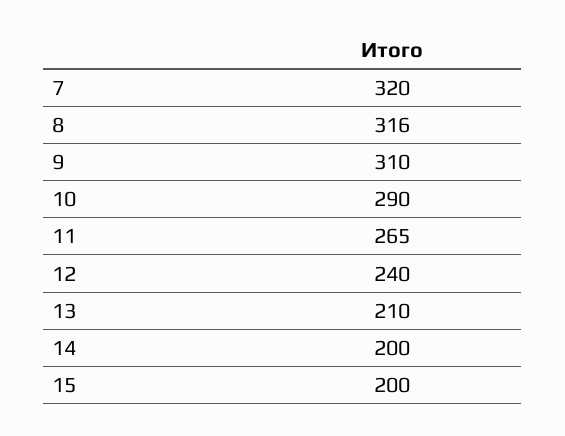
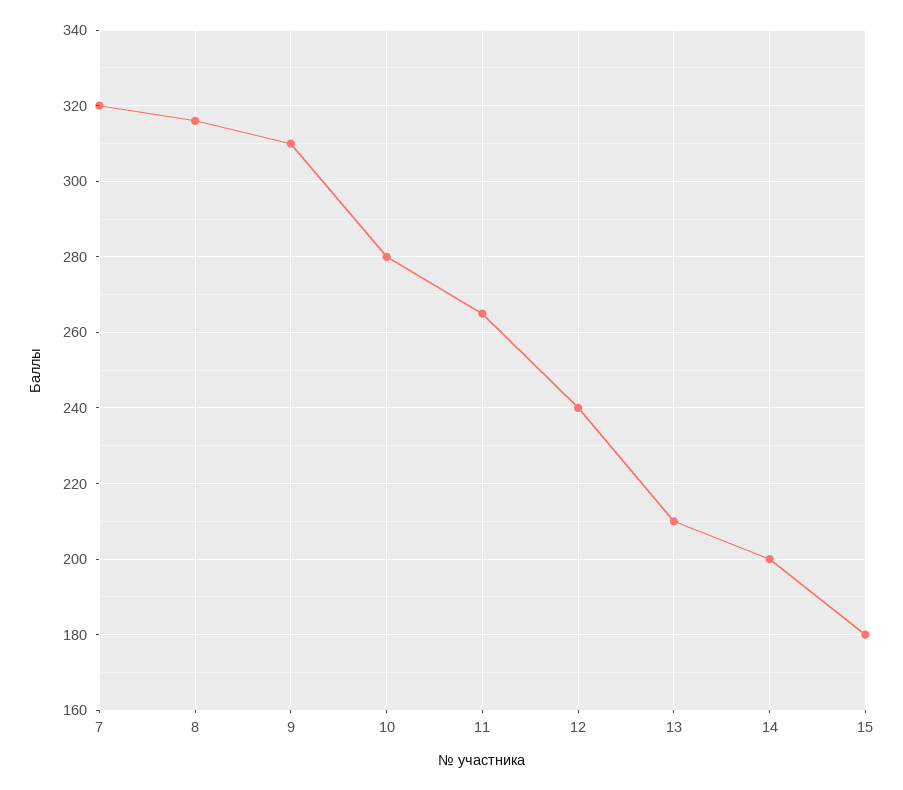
  {
    "7": 320,
    "8": 316,
    "9": 310,
-   "10": 290,
+   "10": 280,
    "11": 265,
    "12": 240,
    "13": 210,
    "14": 200,
-   "15": 200
+   "15": 180
  }

